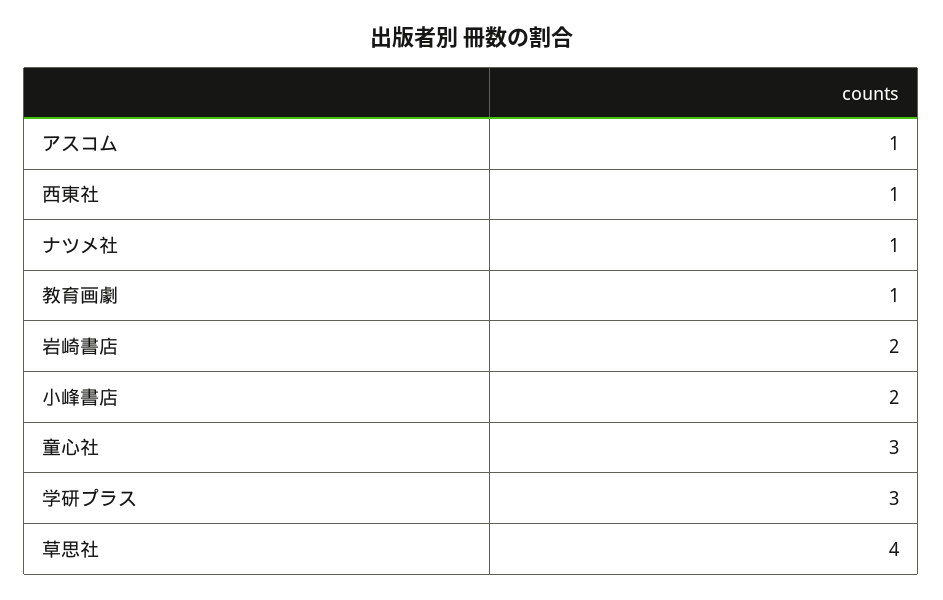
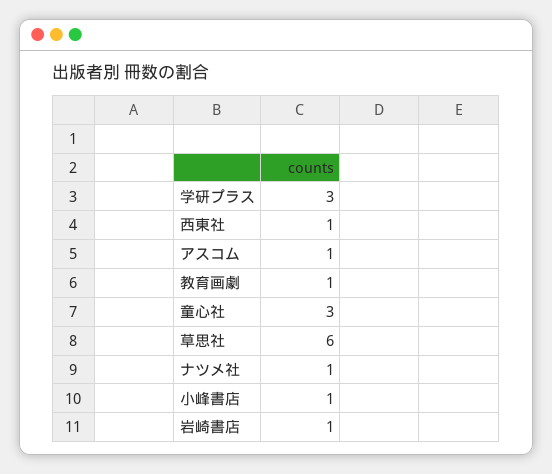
  {
    "アスコム": 1,
    "西東社": 1,
    "ナツメ社": 1,
    "教育画劇": 1,
-   "岩崎書店": 2,
+   "岩崎書店": 1,
-   "小峰書店": 2,
+   "小峰書店": 1,
    "童心社": 3,
    "学研プラス": 3,
-   "草思社": 4
+   "草思社": 6
  }

